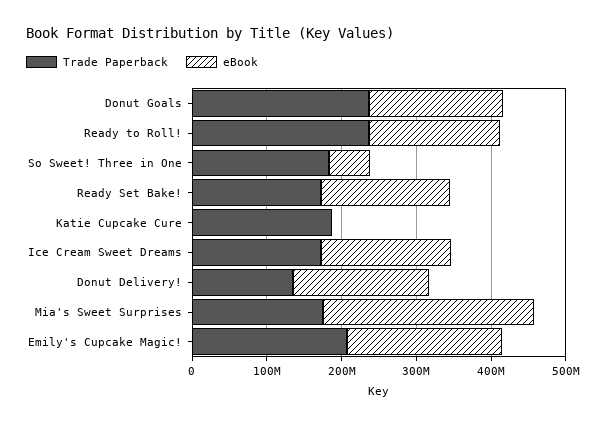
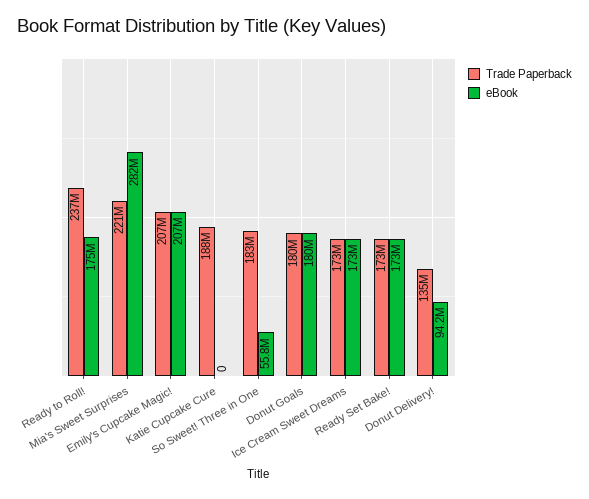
  {
    "Trade Paperback": {
-     "Donut Goals": 240000000,
+     "Donut Goals": 180000000,
      "Ready to Roll!": 237000000,
      "So Sweet! Three in One": 183000000,
      "Ready Set Bake!": 173000000,
      "Katie Cupcake Cure": 188000000,
      "Ice Cream Sweet Dreams": 173000000,
      "Donut Delivery!": 135000000,
-     "Mia's Sweet Surprises": 180000000,
+     "Mia's Sweet Surprises": 221000000,
      "Emily's Cupcake Magic!": 207000000
    },
    "eBook": {
      "Donut Goals": 180000000,
      "Ready to Roll!": 175000000,
      "So Sweet! Three in One": 55800000,
      "Ready Set Bake!": 173000000,
      "Katie Cupcake Cure": 0,
      "Ice Cream Sweet Dreams": 173000000,
-     "Donut Delivery!": 180000000,
+     "Donut Delivery!": 94200000,
      "Mia's Sweet Surprises": 282000000,
      "Emily's Cupcake Magic!": 207000000
    }
  }

